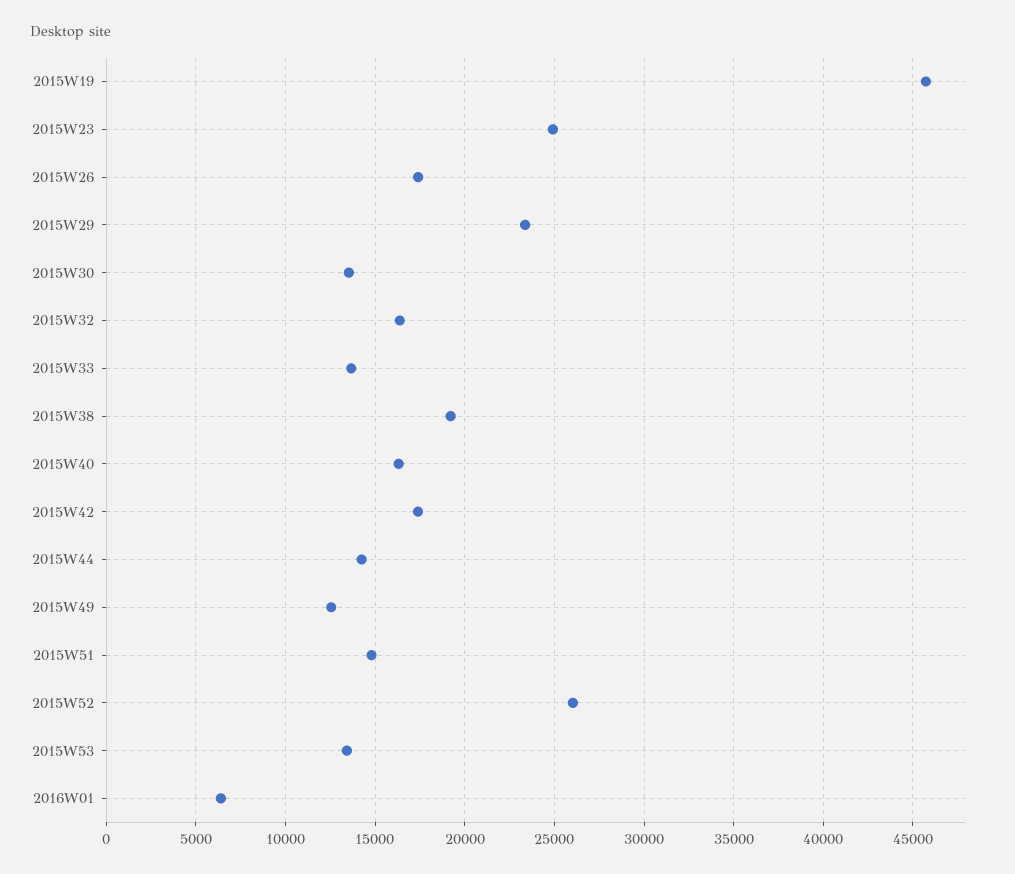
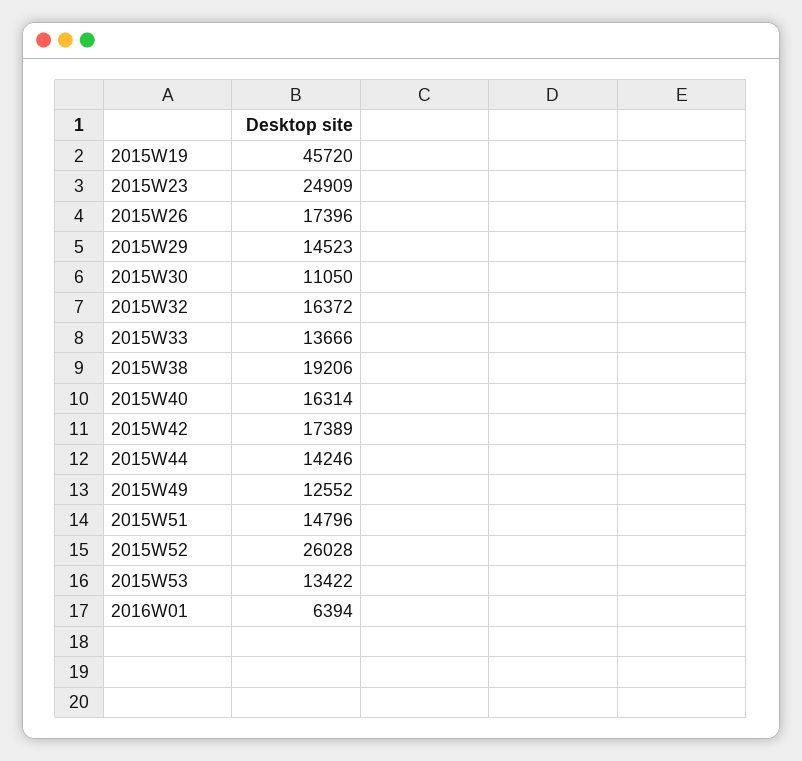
  {
    "2015W19": 45720,
    "2015W23": 24909,
    "2015W26": 17396,
-   "2015W29": 23500,
+   "2015W29": 14523,
-   "2015W30": 13500,
+   "2015W30": 11050,
    "2015W32": 16372,
    "2015W33": 13666,
    "2015W38": 19206,
    "2015W40": 16314,
    "2015W42": 17389,
    "2015W44": 14246,
    "2015W49": 12552,
    "2015W51": 14796,
    "2015W52": 26028,
    "2015W53": 13422,
    "2016W01": 6394
  }

